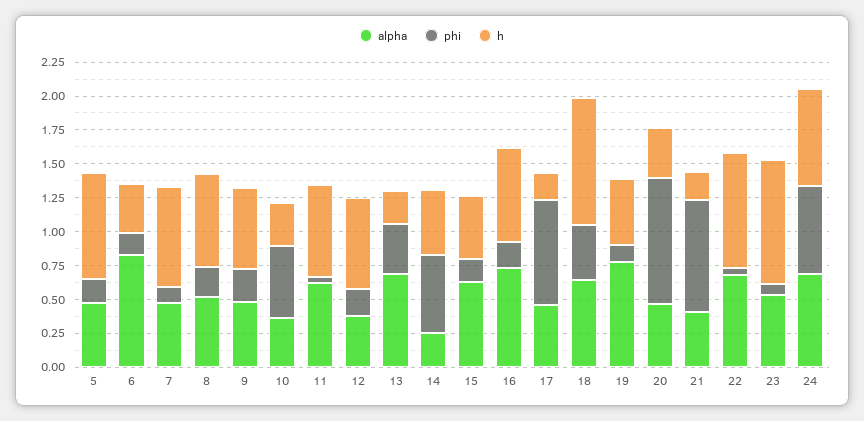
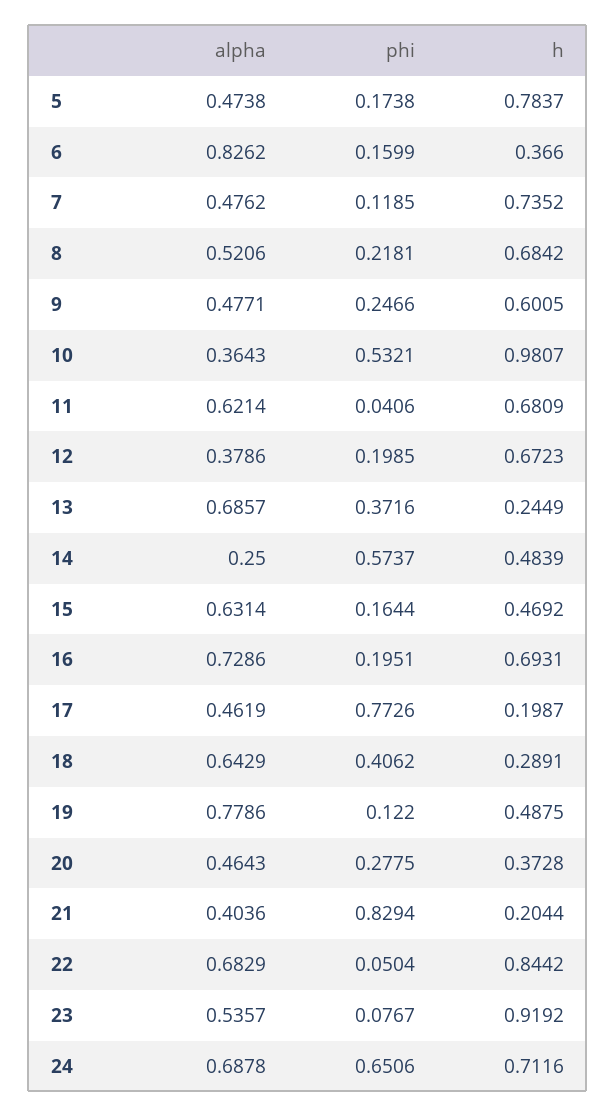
  {
    "alpha": {
      "5": 0.4738,
      "6": 0.8262,
      "7": 0.4762,
      "8": 0.5206,
      "9": 0.4771,
      "10": 0.3643,
      "11": 0.6214,
      "12": 0.3786,
      "13": 0.6857,
      "14": 0.25,
      "15": 0.6314,
      "16": 0.7286,
      "17": 0.4619,
      "18": 0.6429,
      "19": 0.7786,
      "20": 0.4643,
      "21": 0.4036,
      "22": 0.6829,
      "23": 0.5357,
      "24": 0.6878
    },
    "phi": {
      "5": 0.1738,
      "6": 0.1599,
      "7": 0.1185,
      "8": 0.2181,
      "9": 0.2466,
      "10": 0.5321,
      "11": 0.0406,
      "12": 0.1985,
      "13": 0.3716,
      "14": 0.5737,
      "15": 0.1644,
      "16": 0.1951,
      "17": 0.7726,
      "18": 0.4062,
      "19": 0.122,
-     "20": 1,
+     "20": 0.2775,
      "21": 0.8294,
      "22": 0.0504,
      "23": 0.0767,
      "24": 0.6506
    },
    "h": {
      "5": 0.7837,
      "6": 0.366,
      "7": 0.7352,
      "8": 0.6842,
      "9": 0.6005,
-     "10": 0.25,
+     "10": 0.9807,
      "11": 0.6809,
      "12": 0.6723,
      "13": 0.2449,
      "14": 0.4839,
      "15": 0.4692,
      "16": 0.6931,
      "17": 0.1987,
-     "18": 1,
+     "18": 0.2891,
      "19": 0.4875,
      "20": 0.3728,
      "21": 0.2044,
      "22": 0.8442,
      "23": 0.9192,
      "24": 0.7116
    }
  }

